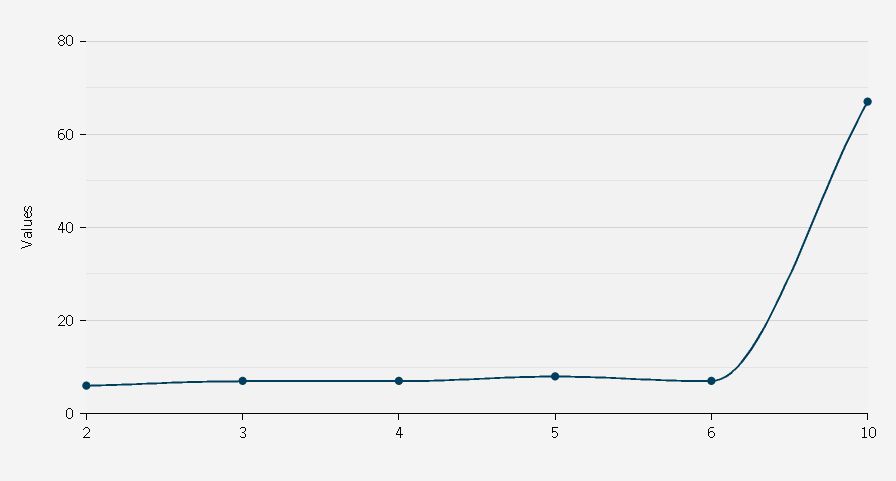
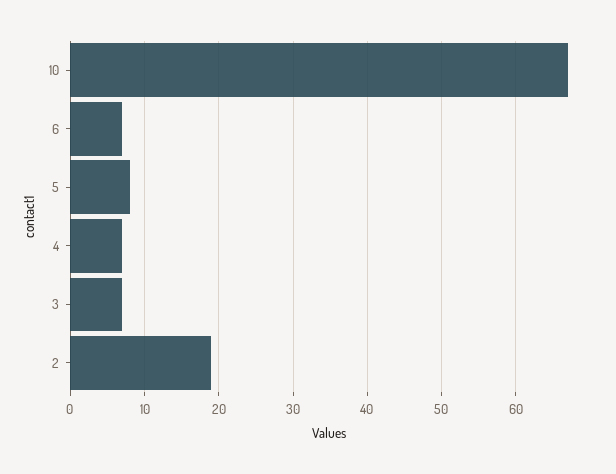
  {
-   "2": 5,
+   "2": 19,
    "3": 7,
    "4": 7,
    "5": 8,
    "6": 7,
    "10": 67
  }

